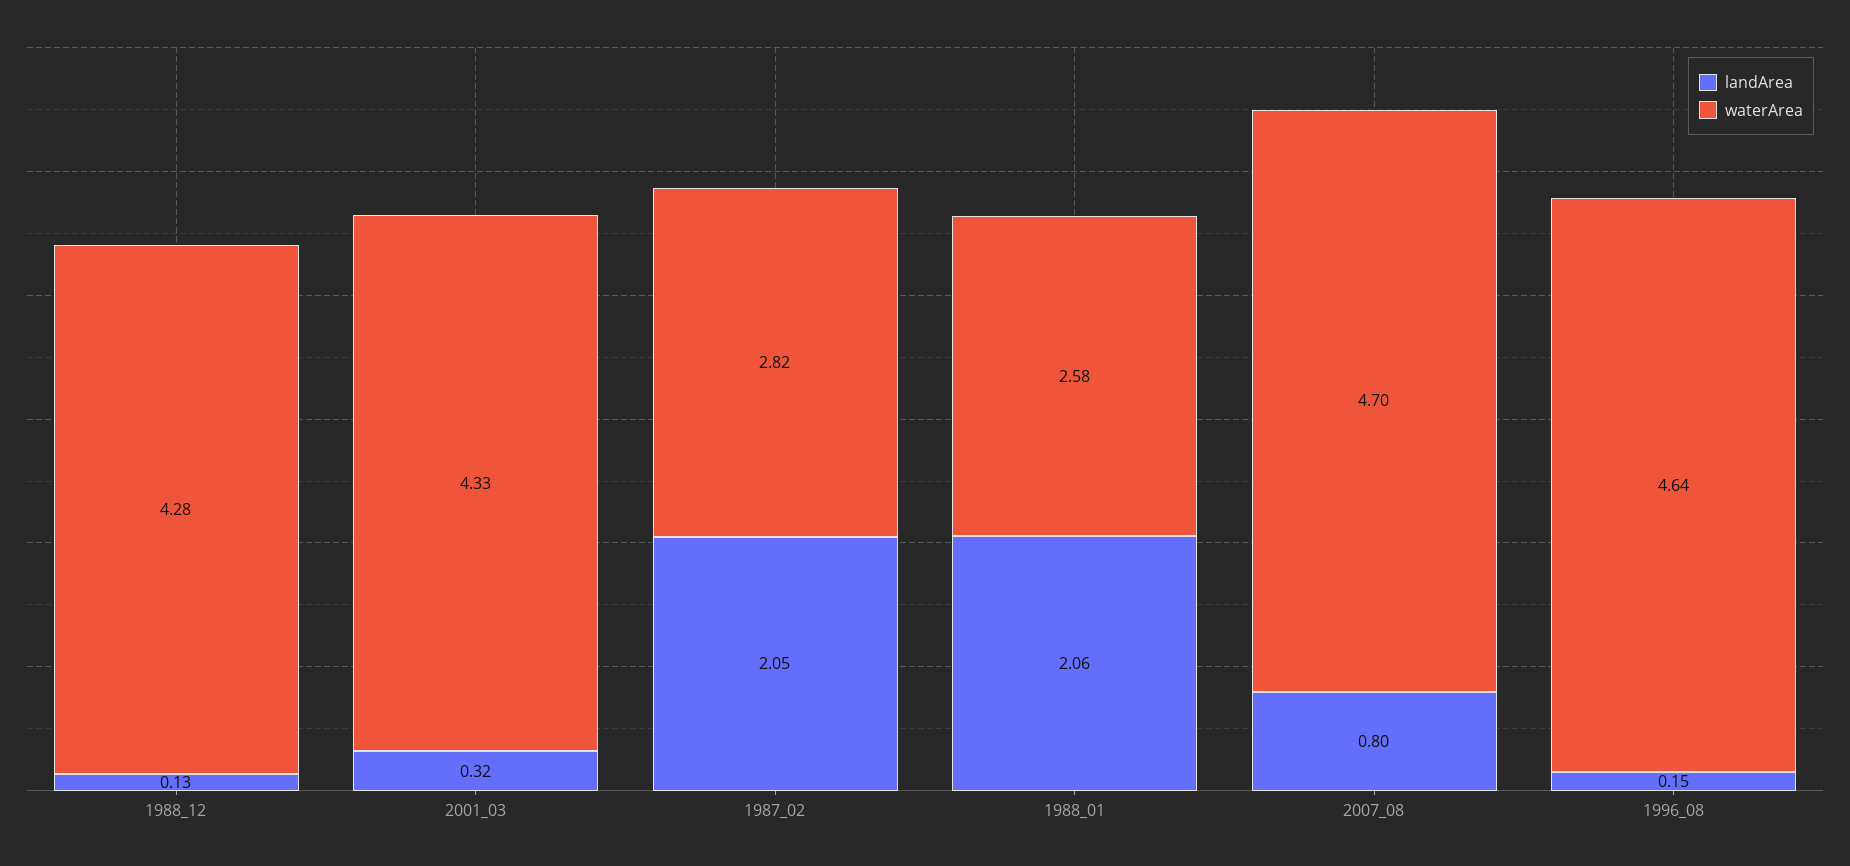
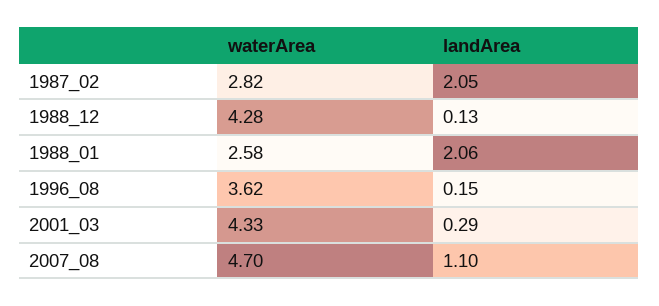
  {
    "landArea": {
      "1988_12": 0.13,
-     "2001_03": 0.32,
+     "2001_03": 0.29,
      "1987_02": 2.05,
      "1988_01": 2.06,
-     "2007_08": 0.8,
+     "2007_08": 1.1,
      "1996_08": 0.15
    },
    "waterArea": {
      "1988_12": 4.28,
      "2001_03": 4.33,
      "1987_02": 2.82,
      "1988_01": 2.58,
      "2007_08": 4.7,
-     "1996_08": 4.64
+     "1996_08": 3.62
    }
  }

